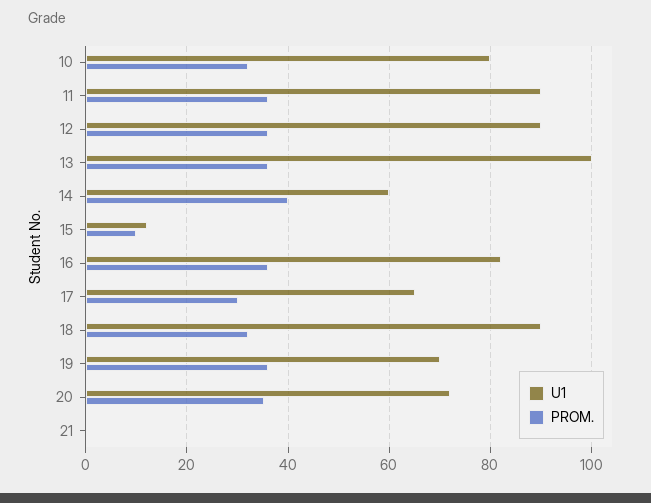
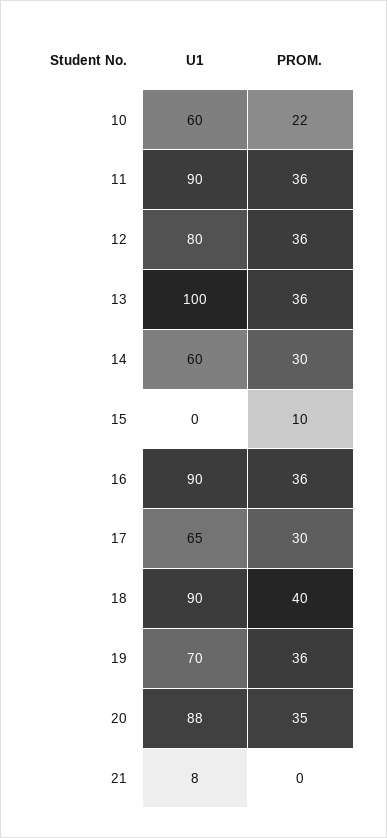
  {
    "U1": {
-     "10": 80,
+     "10": 60,
      "11": 90,
-     "12": 90,
+     "12": 80,
      "13": 100,
      "14": 60,
-     "15": 12,
+     "15": 0,
-     "16": 82,
+     "16": 90,
      "17": 65,
      "18": 90,
      "19": 70,
-     "20": 72,
+     "20": 88,
-     "21": 0
+     "21": 8
    },
    "PROM.": {
-     "10": 32,
+     "10": 22,
      "11": 36,
      "12": 36,
      "13": 36,
-     "14": 40,
+     "14": 30,
      "15": 10,
      "16": 36,
      "17": 30,
-     "18": 32,
+     "18": 40,
      "19": 36,
      "20": 35,
      "21": 0
    }
  }

